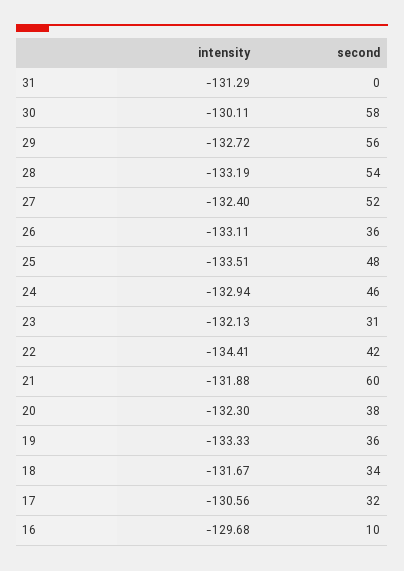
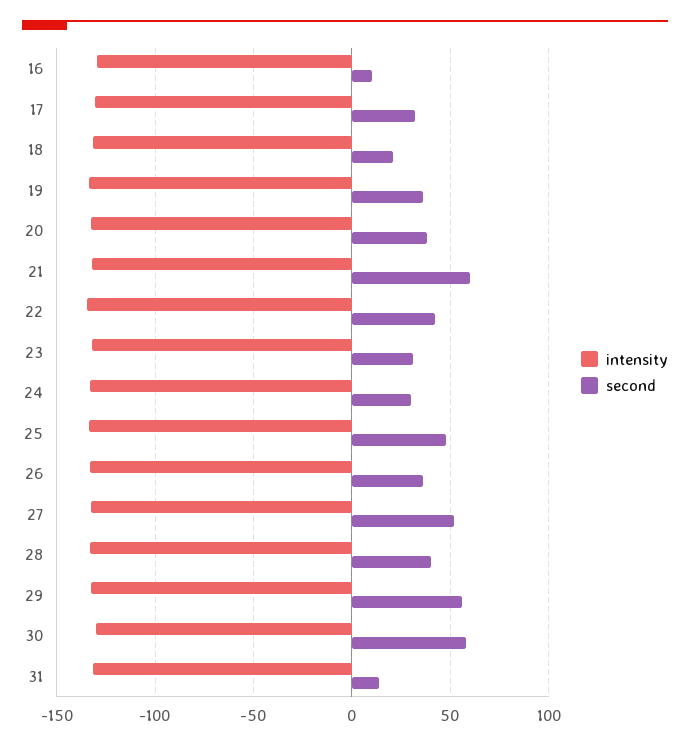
  {
    "intensity": {
      "31": -131.29,
      "30": -130.11,
      "29": -132.72,
      "28": -133.19,
      "27": -132.4,
      "26": -133.11,
      "25": -133.51,
      "24": -132.94,
      "23": -132.13,
      "22": -134.41,
      "21": -131.88,
      "20": -132.3,
      "19": -133.33,
      "18": -131.67,
      "17": -130.56,
      "16": -129.68
    },
    "second": {
-     "31": 0,
+     "31": 15,
      "30": 58,
      "29": 56,
-     "28": 54,
+     "28": 40,
      "27": 52,
      "26": 36,
      "25": 48,
-     "24": 46,
+     "24": 30,
      "23": 31,
      "22": 42,
      "21": 60,
      "20": 38,
      "19": 36,
-     "18": 34,
+     "18": 20,
      "17": 32,
      "16": 10
    }
  }

